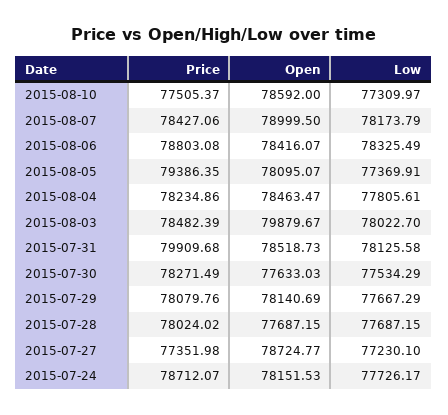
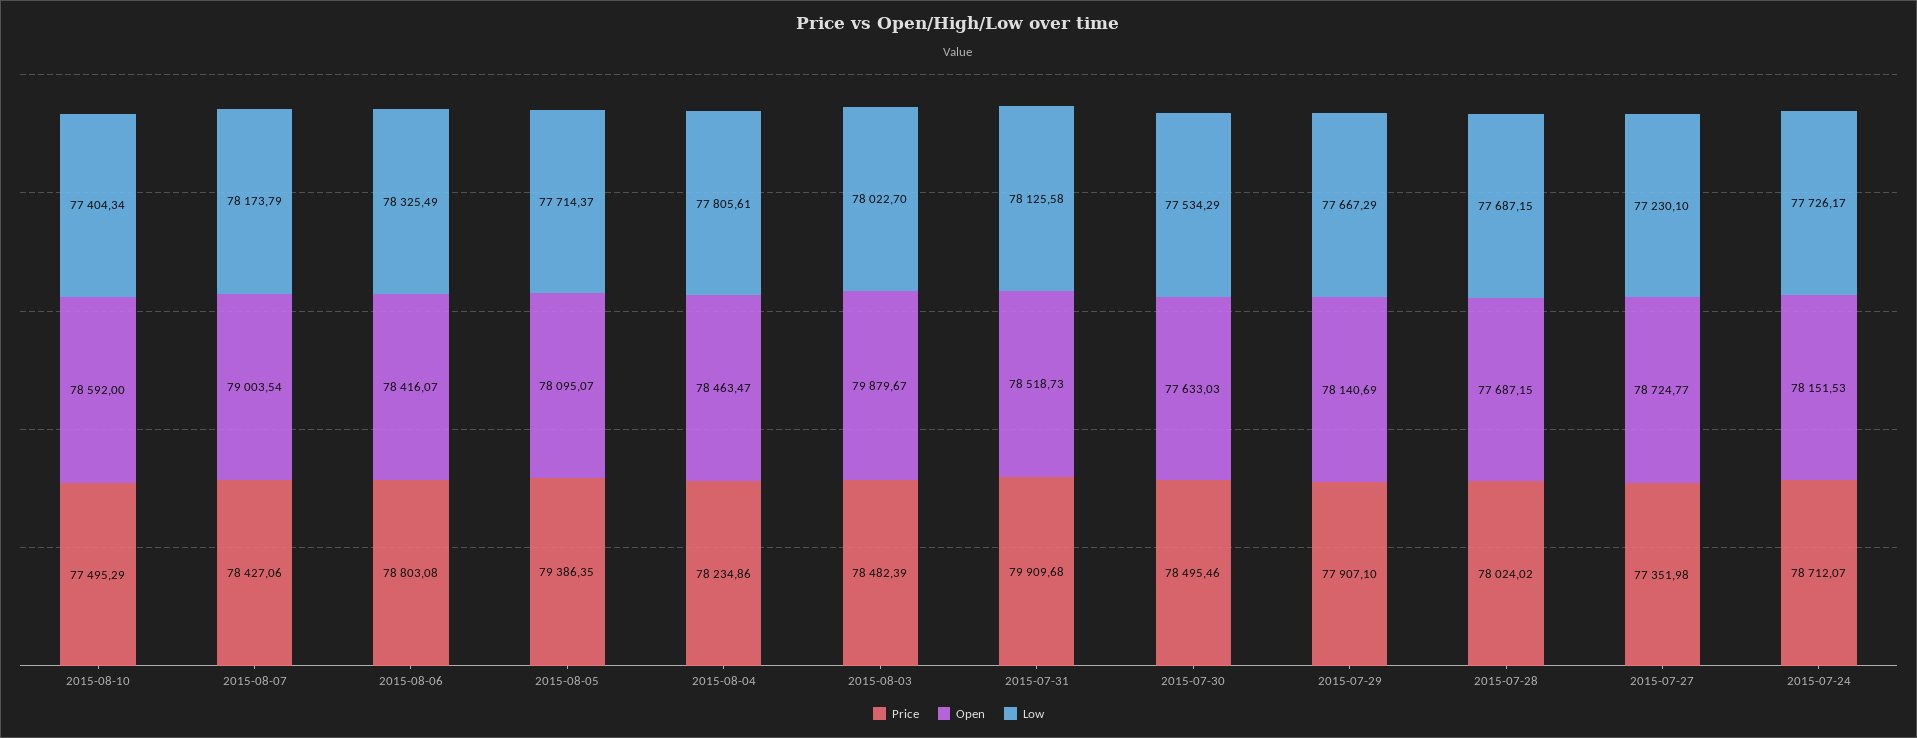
  {
    "Price": {
-     "2015-08-10": 77505.37,
+     "2015-08-10": 77495.29,
      "2015-08-07": 78427.06,
      "2015-08-06": 78803.08,
      "2015-08-05": 79386.35,
      "2015-08-04": 78234.86,
      "2015-08-03": 78482.39,
      "2015-07-31": 79909.68,
-     "2015-07-30": 78271.49,
+     "2015-07-30": 78495.46,
-     "2015-07-29": 78079.76,
+     "2015-07-29": 77907.1,
      "2015-07-28": 78024.02,
      "2015-07-27": 77351.98,
      "2015-07-24": 78712.07
    },
    "Open": {
      "2015-08-10": 78592,
-     "2015-08-07": 78999.5,
+     "2015-08-07": 79003.54,
      "2015-08-06": 78416.07,
      "2015-08-05": 78095.07,
      "2015-08-04": 78463.47,
      "2015-08-03": 79879.67,
      "2015-07-31": 78518.73,
      "2015-07-30": 77633.03,
      "2015-07-29": 78140.69,
      "2015-07-28": 77687.15,
      "2015-07-27": 78724.77,
      "2015-07-24": 78151.53
    },
    "Low": {
-     "2015-08-10": 77309.97,
+     "2015-08-10": 77404.34,
      "2015-08-07": 78173.79,
      "2015-08-06": 78325.49,
-     "2015-08-05": 77369.91,
+     "2015-08-05": 77714.37,
      "2015-08-04": 77805.61,
      "2015-08-03": 78022.7,
      "2015-07-31": 78125.58,
      "2015-07-30": 77534.29,
      "2015-07-29": 77667.29,
      "2015-07-28": 77687.15,
      "2015-07-27": 77230.1,
      "2015-07-24": 77726.17
    }
  }

